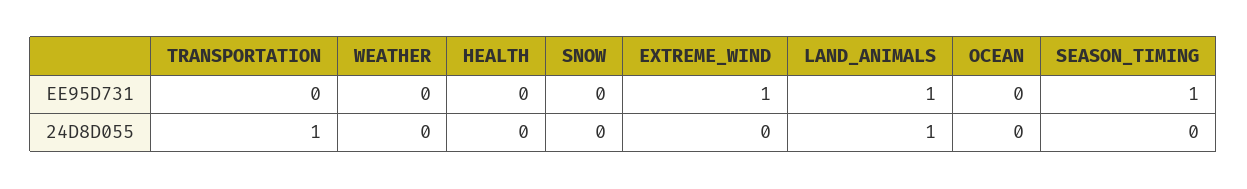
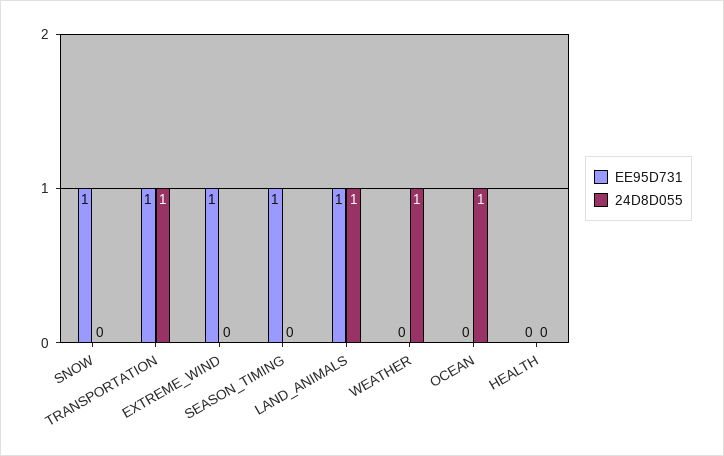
  {
    "EE95D731": {
-     "TRANSPORTATION": 0,
+     "TRANSPORTATION": 1,
      "WEATHER": 0,
      "HEALTH": 0,
-     "SNOW": 0,
+     "SNOW": 1,
      "EXTREME_WIND": 1,
      "LAND_ANIMALS": 1,
      "OCEAN": 0,
      "SEASON_TIMING": 1
    },
    "24D8D055": {
      "TRANSPORTATION": 1,
-     "WEATHER": 0,
+     "WEATHER": 1,
      "HEALTH": 0,
      "SNOW": 0,
      "EXTREME_WIND": 0,
      "LAND_ANIMALS": 1,
-     "OCEAN": 0,
+     "OCEAN": 1,
      "SEASON_TIMING": 0
    }
  }

